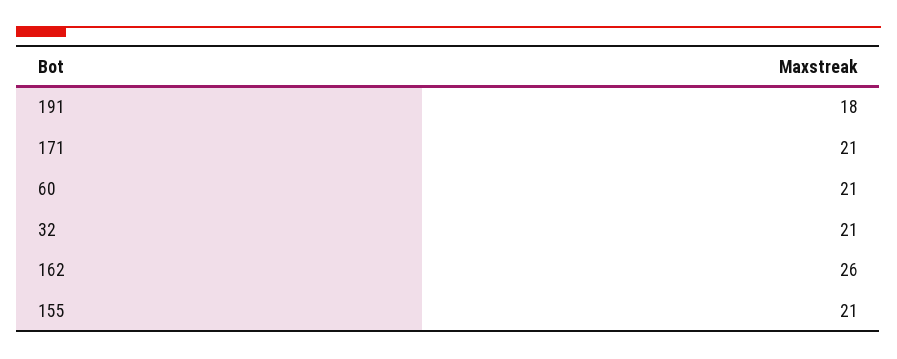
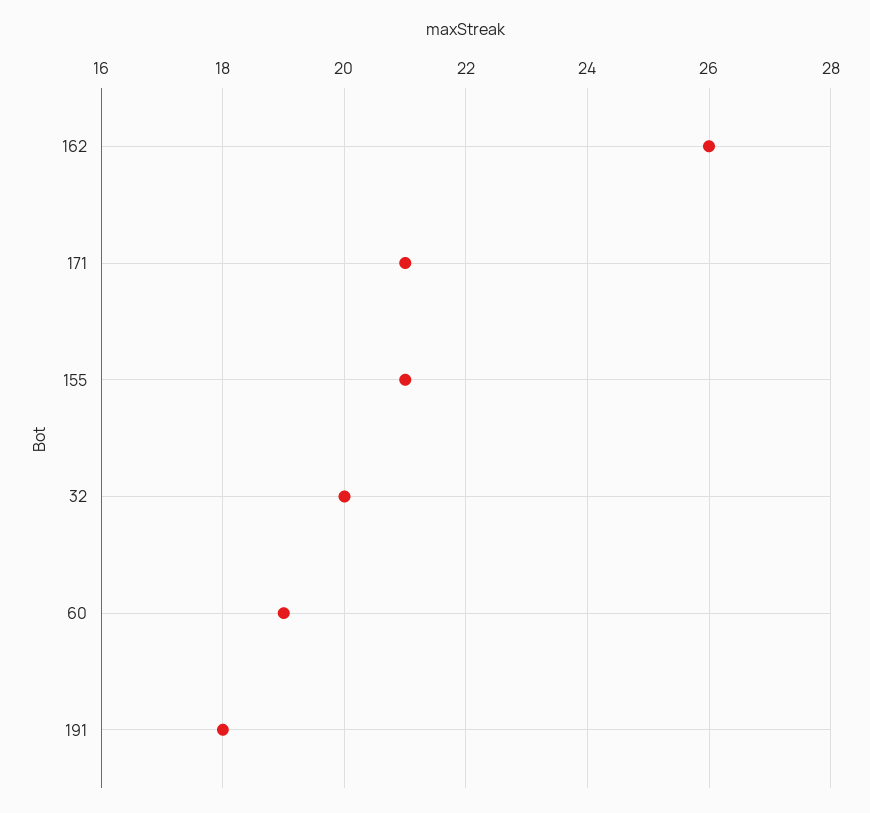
  {
    "191": 18,
    "171": 21,
-   "60": 21,
+   "60": 19,
-   "32": 21,
+   "32": 20,
    "162": 26,
    "155": 21
  }

